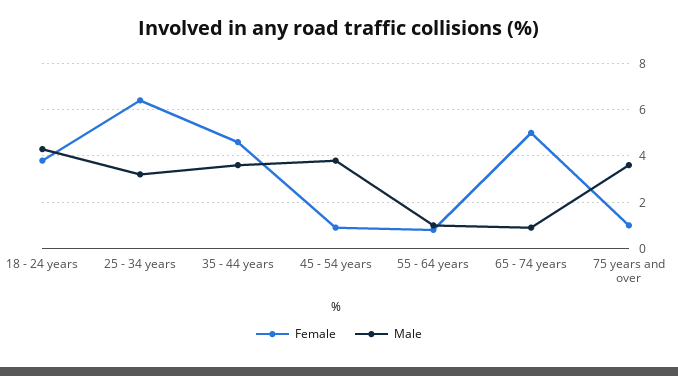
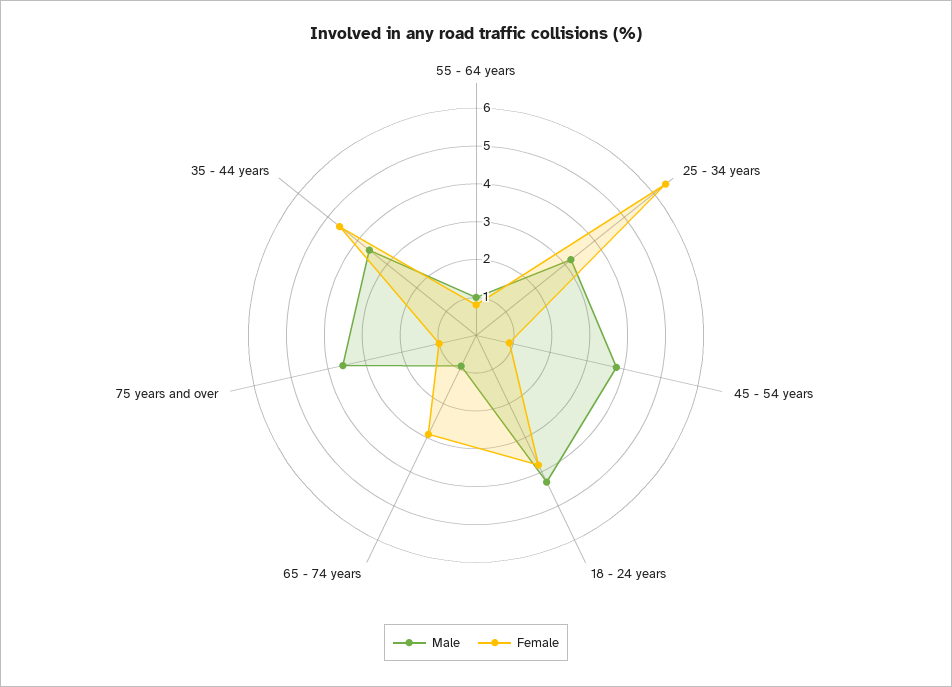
  {
    "Female": {
      "18 - 24 years": 4,
      "25 - 34 years": 6.5,
      "35 - 44 years": 4.5,
      "45 - 54 years": 1,
      "55 - 64 years": 1,
-     "65 - 74 years": 5,
+     "65 - 74 years": 3,
      "75 years and over": 1
    },
    "Male": {
      "18 - 24 years": 4.5,
      "25 - 34 years": 3,
      "35 - 44 years": 3.5,
      "45 - 54 years": 4,
      "55 - 64 years": 1,
      "65 - 74 years": 1,
      "75 years and over": 3.5
    }
  }

